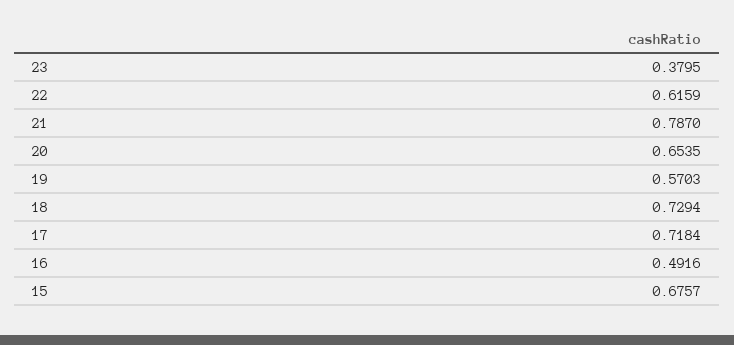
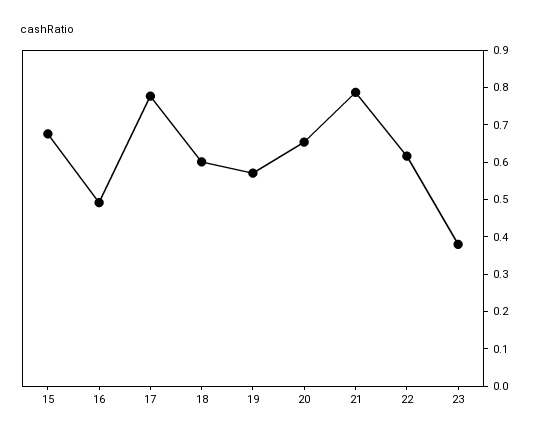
  {
    "23": 0.3795,
    "22": 0.6159,
    "21": 0.787,
    "20": 0.6535,
    "19": 0.5703,
-   "18": 0.7294,
+   "18": 0.6,
-   "17": 0.7184,
+   "17": 0.775,
    "16": 0.4916,
    "15": 0.6757
  }

